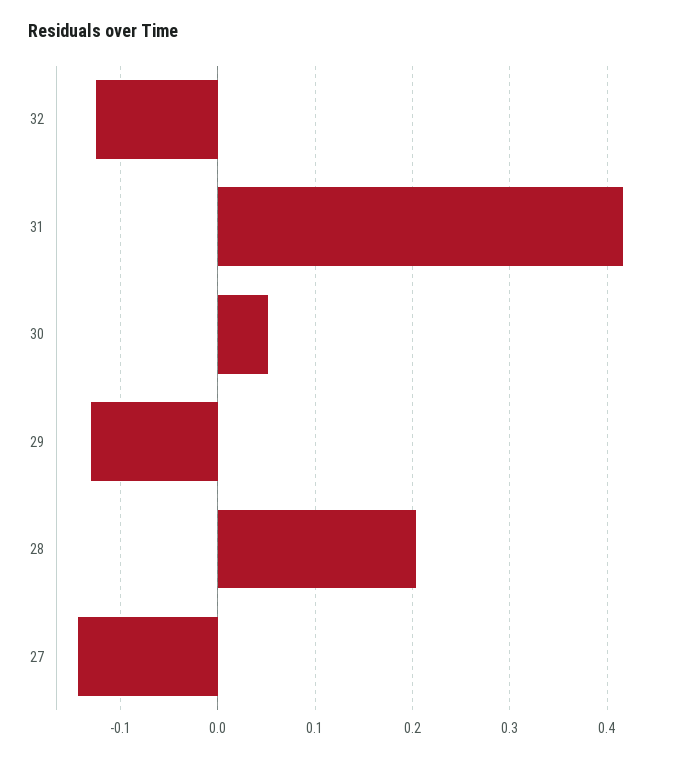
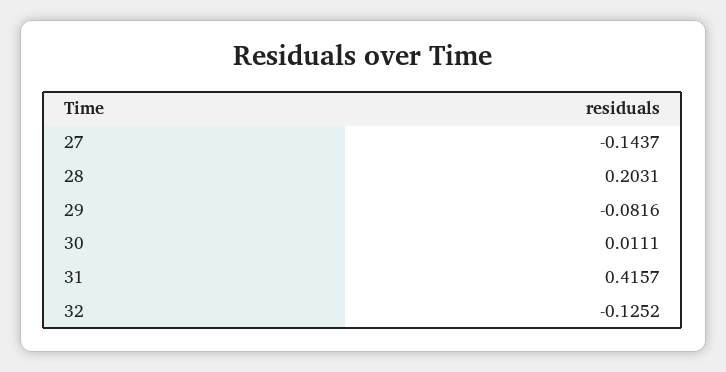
  {
    "32": -0.1252,
    "31": 0.4157,
-   "30": 0.05,
+   "30": 0.0111,
-   "29": -0.13,
+   "29": -0.0816,
    "28": 0.2031,
    "27": -0.1437
  }

